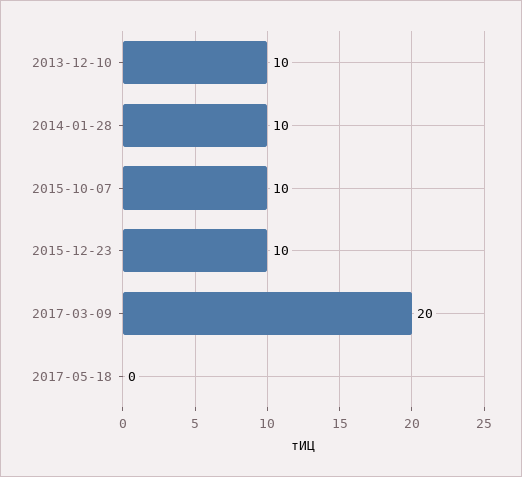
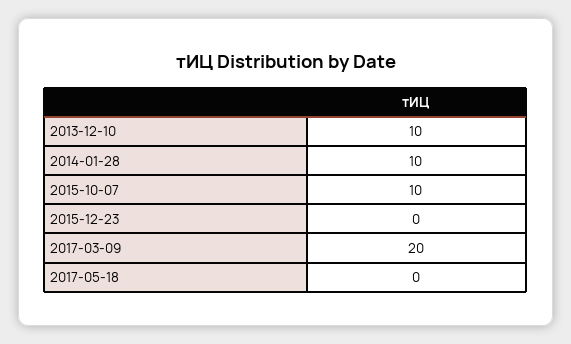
  {
    "2013-12-10": 10,
    "2014-01-28": 10,
    "2015-10-07": 10,
-   "2015-12-23": 10,
+   "2015-12-23": 0,
    "2017-03-09": 20,
    "2017-05-18": 0
  }

